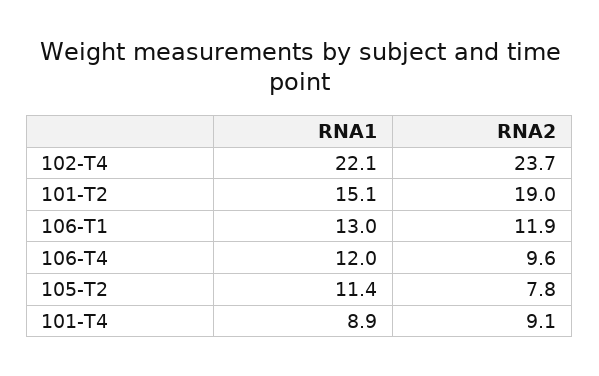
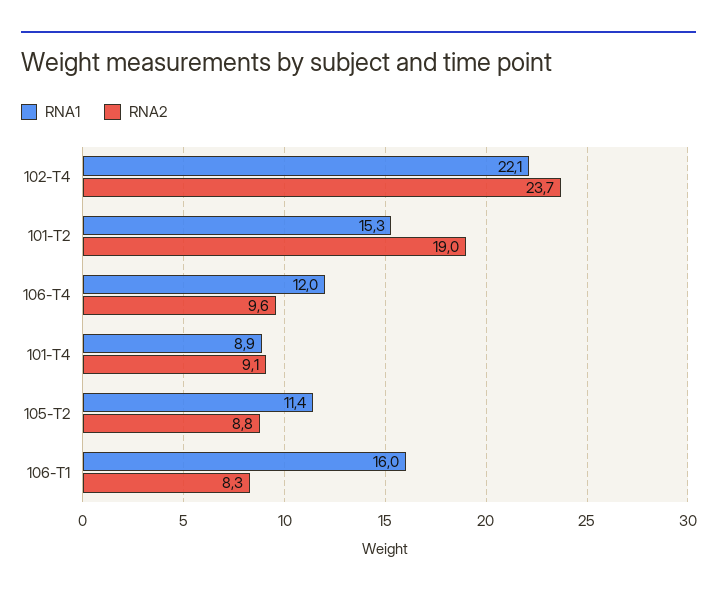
  {
    "RNA1": {
      "102-T4": 22.1,
-     "101-T2": 15.1,
+     "101-T2": 15.3,
-     "106-T1": 13,
+     "106-T1": 16,
      "106-T4": 12,
      "105-T2": 11.4,
      "101-T4": 8.9
    },
    "RNA2": {
      "102-T4": 23.7,
      "101-T2": 19,
-     "106-T1": 11.9,
+     "106-T1": 8.3,
      "106-T4": 9.6,
-     "105-T2": 7.8,
+     "105-T2": 8.8,
      "101-T4": 9.1
    }
  }

